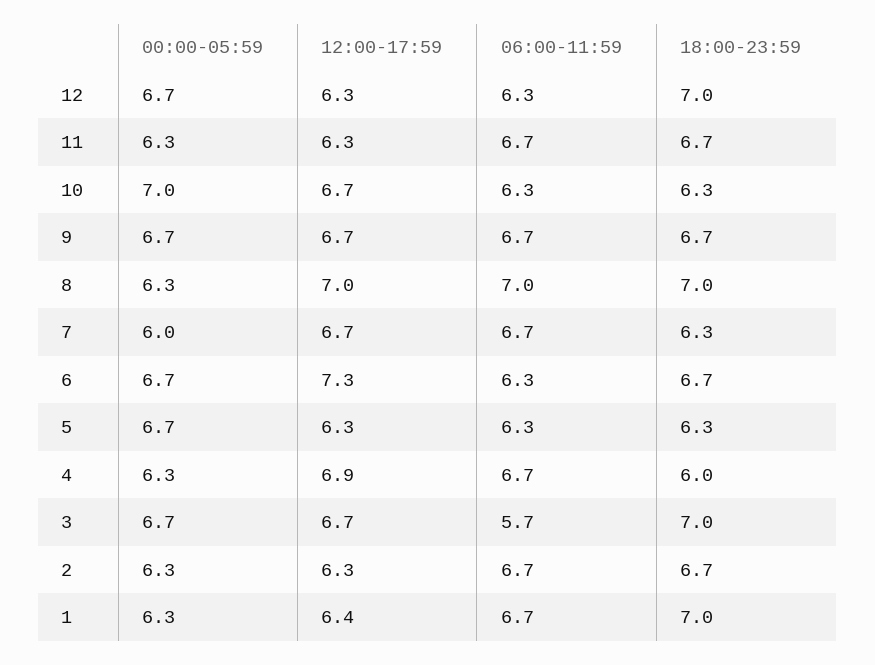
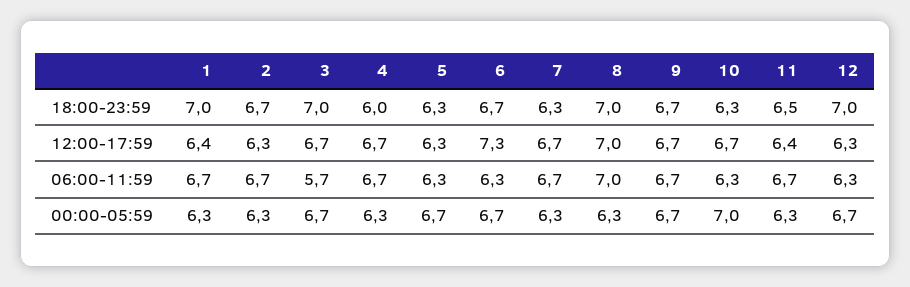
  {
    "00:00-05:59": {
      "12": 6.7,
      "11": 6.3,
      "10": 7,
      "9": 6.7,
      "8": 6.3,
-     "7": 6,
+     "7": 6.3,
      "6": 6.7,
      "5": 6.7,
      "4": 6.3,
      "3": 6.7,
      "2": 6.3,
      "1": 6.3
    },
    "12:00-17:59": {
      "12": 6.3,
-     "11": 6.3,
+     "11": 6.4,
      "10": 6.7,
      "9": 6.7,
      "8": 7,
      "7": 6.7,
      "6": 7.3,
      "5": 6.3,
-     "4": 6.9,
+     "4": 6.7,
      "3": 6.7,
      "2": 6.3,
      "1": 6.4
    },
    "06:00-11:59": {
      "12": 6.3,
      "11": 6.7,
      "10": 6.3,
      "9": 6.7,
      "8": 7,
      "7": 6.7,
      "6": 6.3,
      "5": 6.3,
      "4": 6.7,
      "3": 5.7,
      "2": 6.7,
      "1": 6.7
    },
    "18:00-23:59": {
      "12": 7,
-     "11": 6.7,
+     "11": 6.5,
      "10": 6.3,
      "9": 6.7,
      "8": 7,
      "7": 6.3,
      "6": 6.7,
      "5": 6.3,
      "4": 6,
      "3": 7,
      "2": 6.7,
      "1": 7
    }
  }

